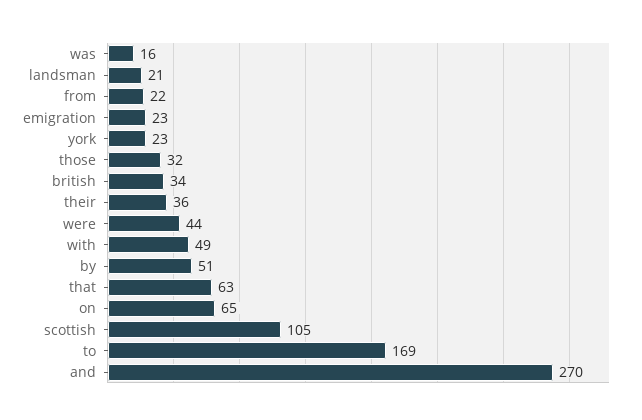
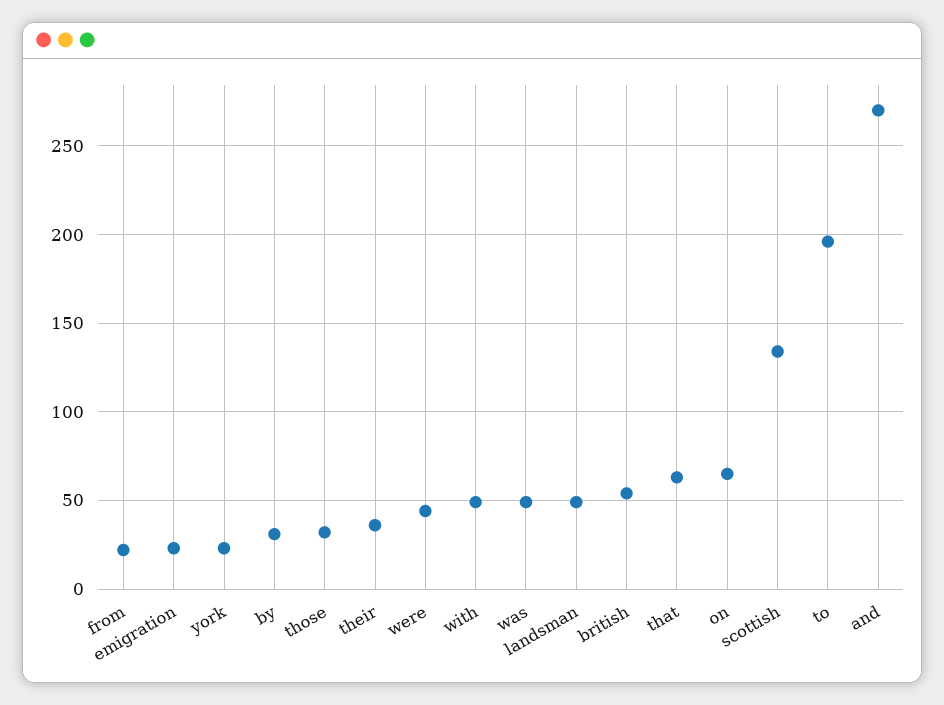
  {
-   "was": 16,
+   "was": 50,
-   "landsman": 21,
+   "landsman": 50,
    "from": 22,
    "emigration": 23,
    "york": 23,
    "those": 32,
-   "british": 34,
+   "british": 55,
    "their": 36,
    "were": 44,
    "with": 49,
-   "by": 51,
+   "by": 30,
    "that": 63,
    "on": 65,
-   "scottish": 105,
+   "scottish": 135,
-   "to": 169,
+   "to": 195,
    "and": 270
  }

